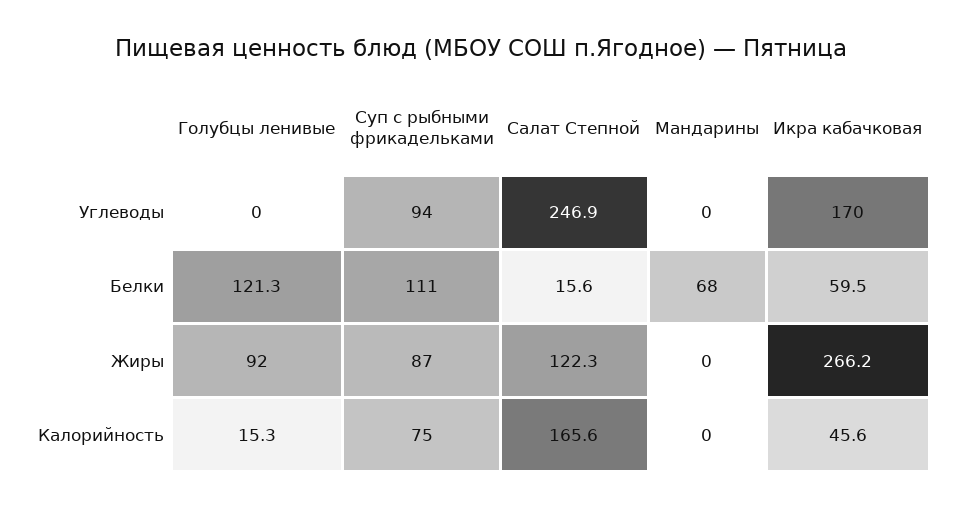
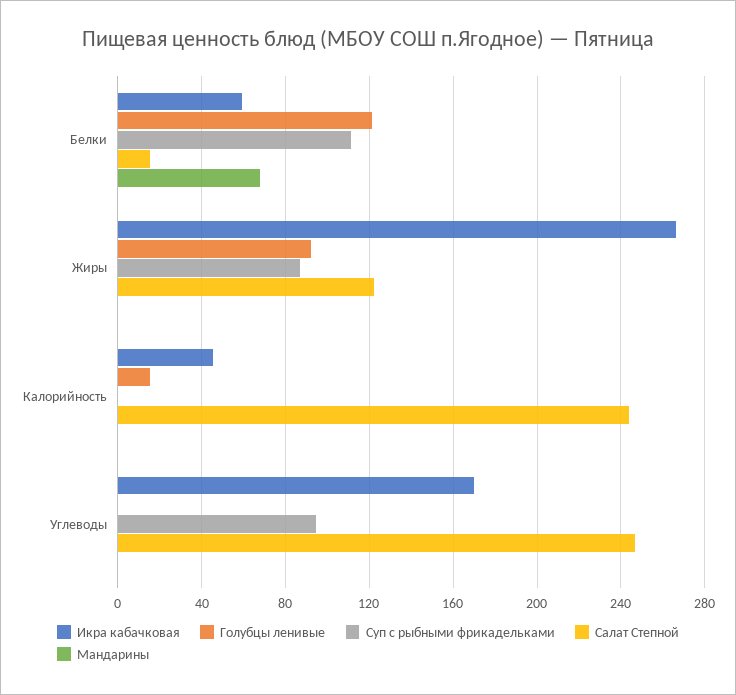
  {
    "Голубцы ленивые": {
      "Углеводы": 0,
      "Белки": 121.3,
      "Жиры": 92,
      "Калорийность": 15.3
    },
    "Суп с рыбными фрикадельками": {
      "Углеводы": 94,
      "Белки": 111,
      "Жиры": 87,
-     "Калорийность": 75
+     "Калорийность": 0
    },
    "Салат Степной": {
      "Углеводы": 246.9,
      "Белки": 15.6,
      "Жиры": 122.3,
-     "Калорийность": 165.6
+     "Калорийность": 245
    },
    "Мандарины": {
      "Углеводы": 0,
      "Белки": 68,
      "Жиры": 0,
      "Калорийность": 0
    },
    "Икра кабачковая": {
      "Углеводы": 170,
      "Белки": 59.5,
      "Жиры": 266.2,
      "Калорийность": 45.6
    }
  }

